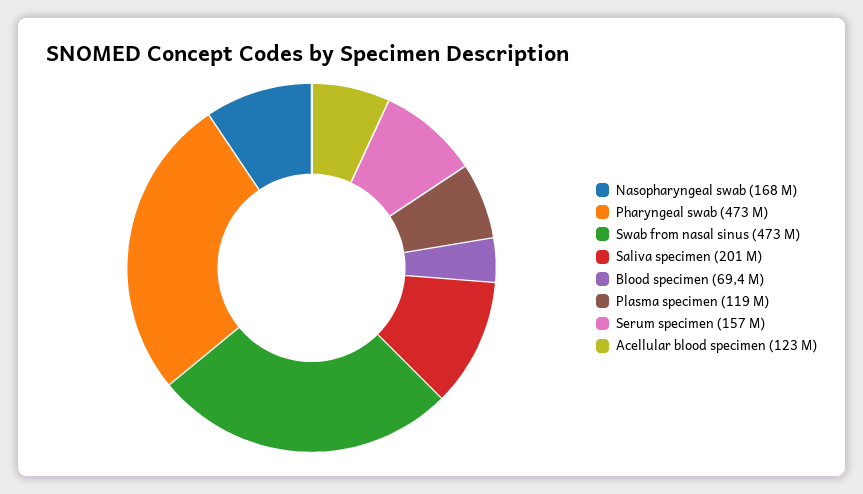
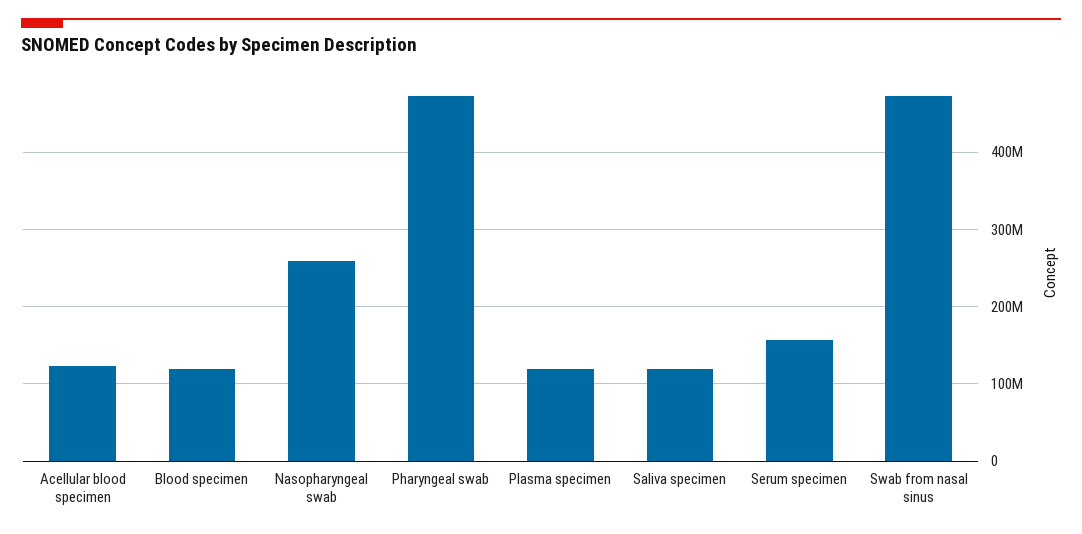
  {
-   "Nasopharyngeal swab": 168000000,
+   "Nasopharyngeal swab": 260000000,
    "Pharyngeal swab": 473000000,
    "Swab from nasal sinus": 473000000,
-   "Saliva specimen": 201000000,
+   "Saliva specimen": 120000000,
-   "Blood specimen": 69400000,
+   "Blood specimen": 120000000,
    "Plasma specimen": 119000000,
    "Serum specimen": 157000000,
    "Acellular blood specimen": 123000000
  }

